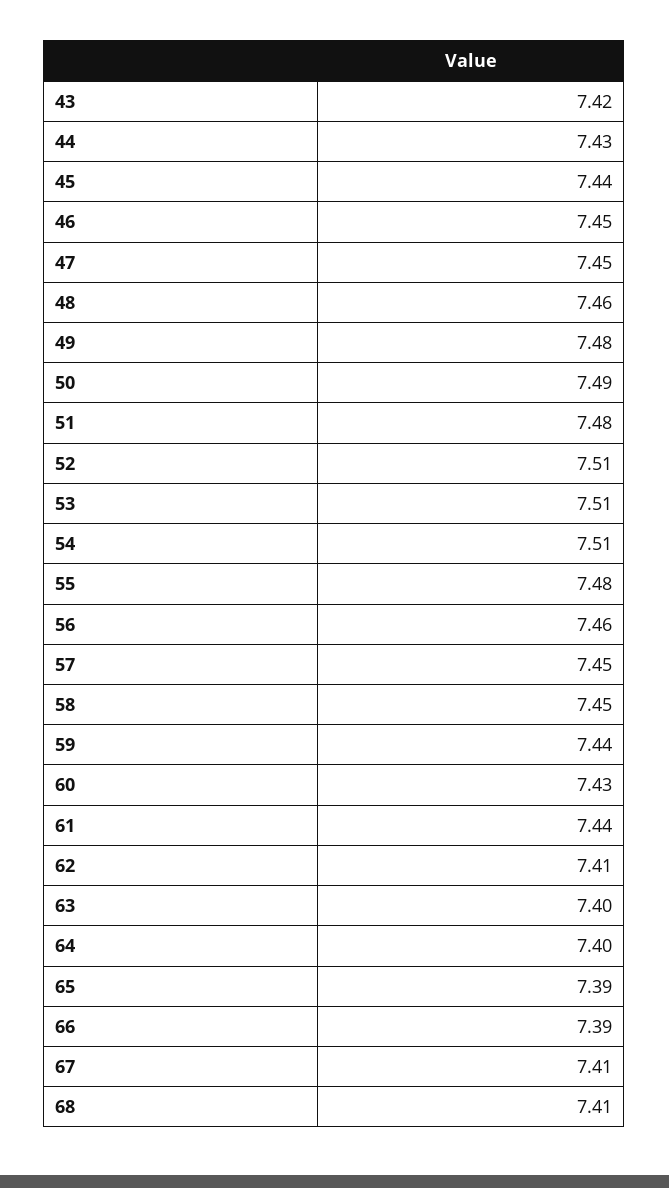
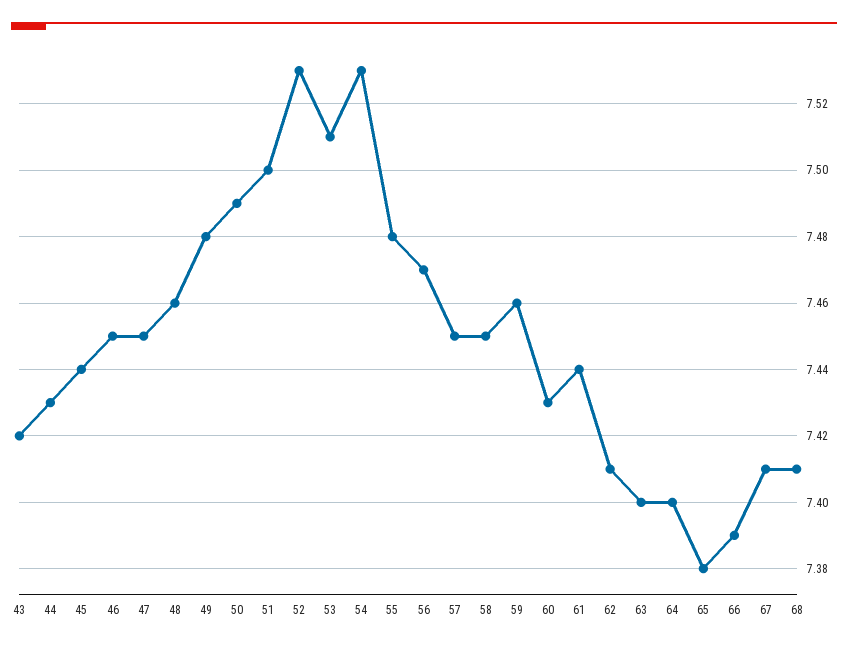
  {
    "43": 7.42,
    "44": 7.43,
    "45": 7.44,
    "46": 7.45,
    "47": 7.45,
    "48": 7.46,
    "49": 7.48,
    "50": 7.49,
-   "51": 7.48,
+   "51": 7.5,
-   "52": 7.51,
+   "52": 7.53,
    "53": 7.51,
-   "54": 7.51,
+   "54": 7.53,
    "55": 7.48,
-   "56": 7.46,
+   "56": 7.47,
    "57": 7.45,
    "58": 7.45,
-   "59": 7.44,
+   "59": 7.46,
    "60": 7.43,
    "61": 7.44,
    "62": 7.41,
    "63": 7.4,
    "64": 7.4,
-   "65": 7.39,
+   "65": 7.38,
    "66": 7.39,
    "67": 7.41,
    "68": 7.41
  }

